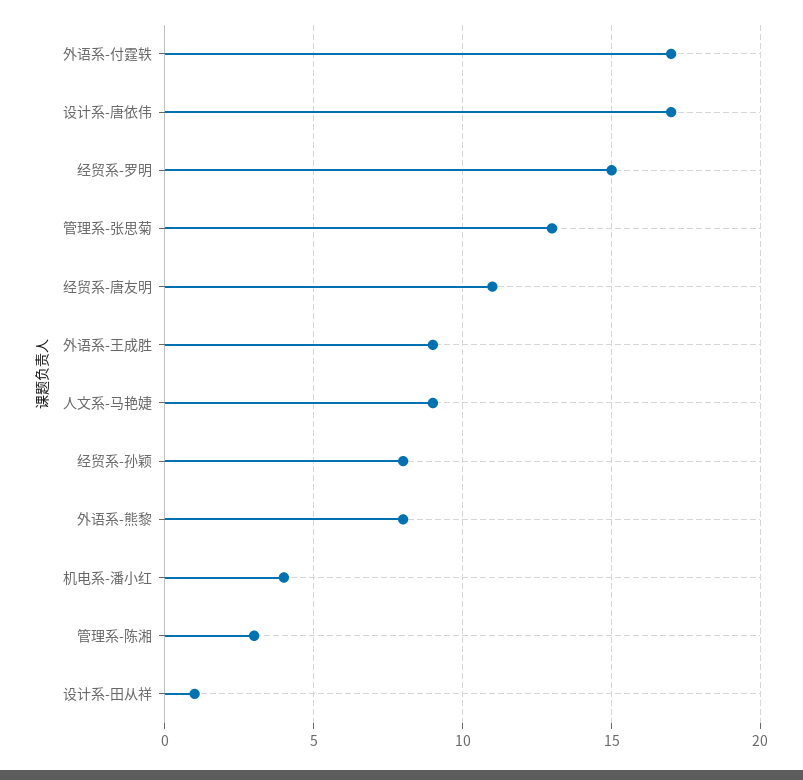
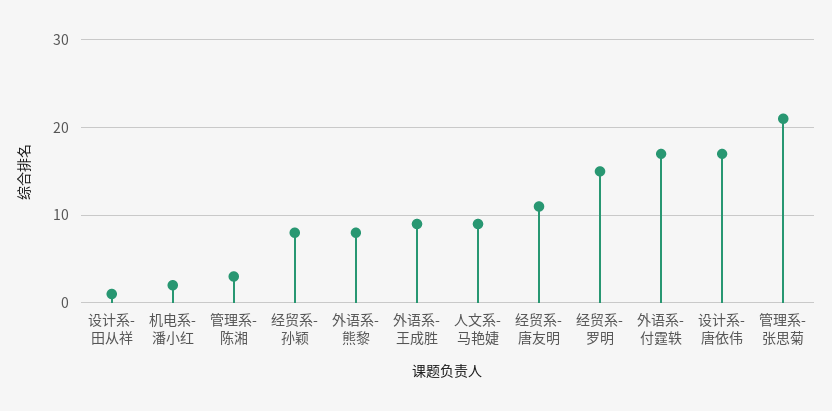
  {
    "外语系-付霆轶": 17,
    "设计系-唐依伟": 17,
    "经贸系-罗明": 15,
-   "管理系-张思菊": 13,
+   "管理系-张思菊": 21,
    "经贸系-唐友明": 11,
    "外语系-王成胜": 9,
    "人文系-马艳婕": 9,
    "经贸系-孙颖": 8,
    "外语系-熊黎": 8,
-   "机电系-潘小红": 4,
+   "机电系-潘小红": 2,
    "管理系-陈湘": 3,
    "设计系-田从祥": 1
  }

